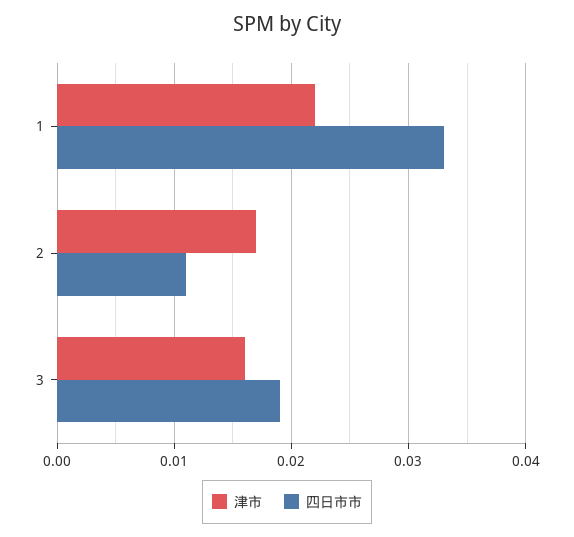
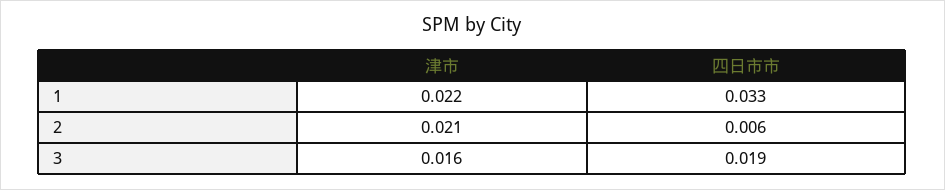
  {
    "津市": {
      "1": 0.022,
-     "2": 0.017,
+     "2": 0.021,
      "3": 0.016
    },
    "四日市市": {
      "1": 0.033,
-     "2": 0.011,
+     "2": 0.006,
      "3": 0.019
    }
  }

